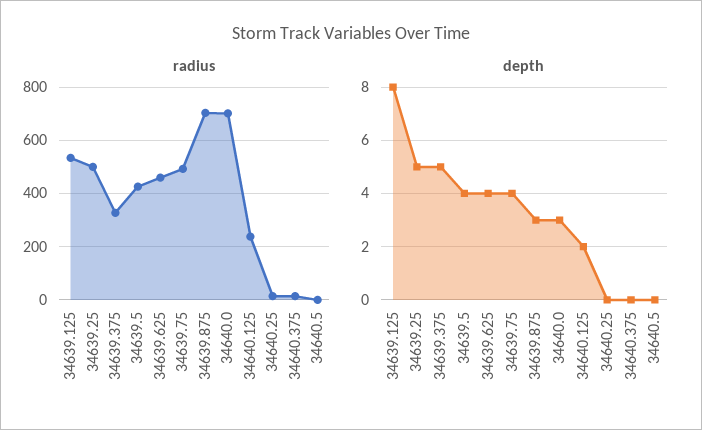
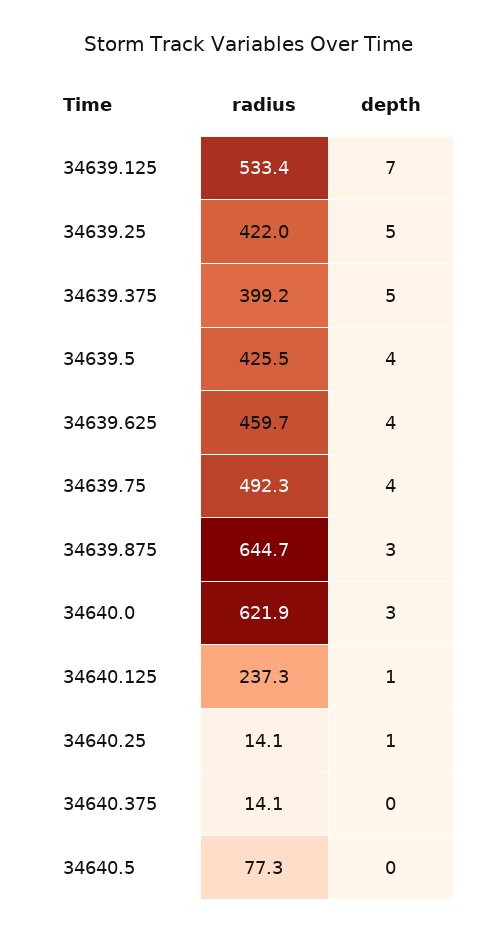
  {
    "radius": {
      "34639.125": 533.4,
-     "34639.25": 500,
+     "34639.25": 422,
-     "34639.375": 325,
+     "34639.375": 399.2,
      "34639.5": 425.5,
      "34639.625": 459.7,
      "34639.75": 492.3,
-     "34639.875": 700,
+     "34639.875": 644.7,
-     "34640.0": 700,
+     "34640.0": 621.9,
      "34640.125": 237.3,
      "34640.25": 14.1,
      "34640.375": 14.1,
-     "34640.5": 0
+     "34640.5": 77.3
    },
    "depth": {
-     "34639.125": 8,
+     "34639.125": 7,
      "34639.25": 5,
      "34639.375": 5,
      "34639.5": 4,
      "34639.625": 4,
      "34639.75": 4,
      "34639.875": 3,
      "34640.0": 3,
-     "34640.125": 2,
+     "34640.125": 1,
-     "34640.25": 0,
+     "34640.25": 1,
      "34640.375": 0,
      "34640.5": 0
    }
  }

